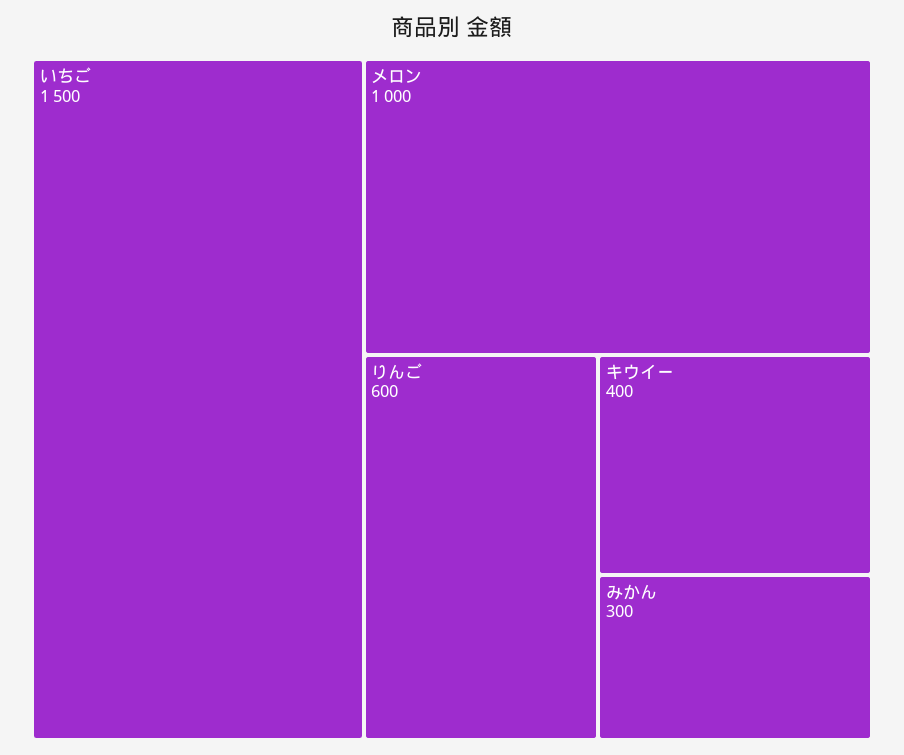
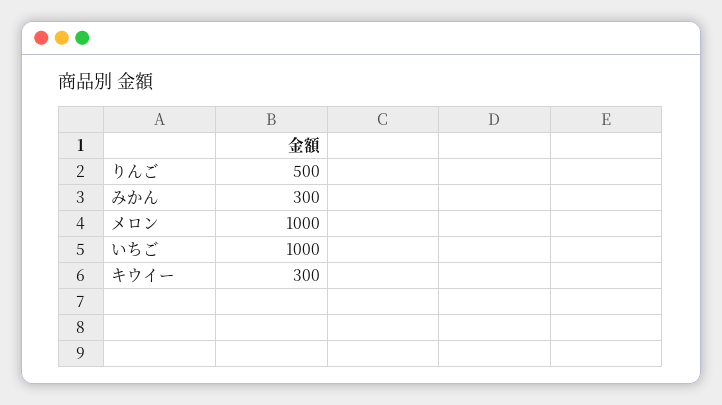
  {
-   "いちご": 1500,
+   "いちご": 1000,
    "メロン": 1000,
-   "りんご": 600,
+   "りんご": 500,
-   "キウイー": 400,
+   "キウイー": 300,
    "みかん": 300
  }

